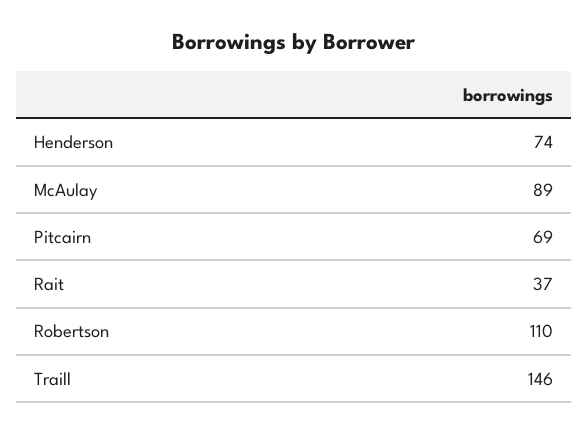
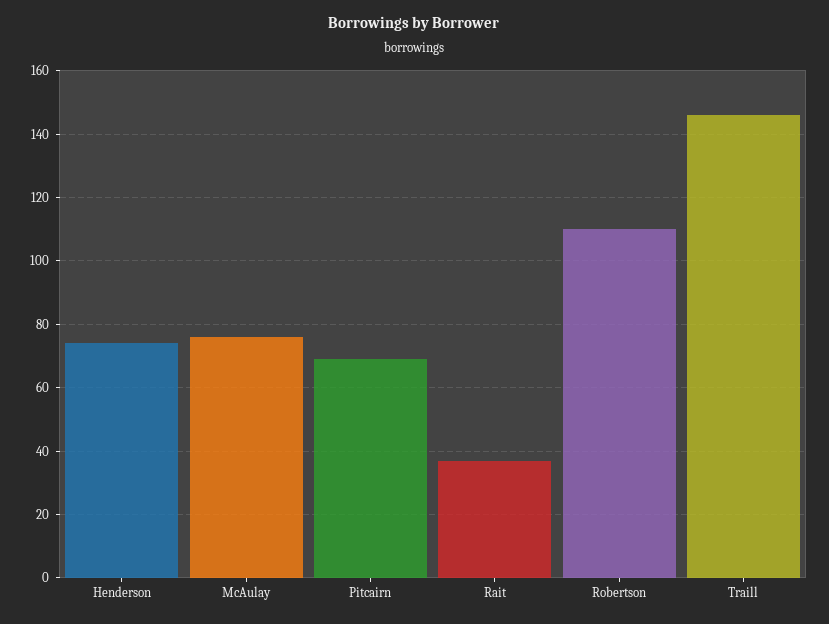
  {
    "Henderson": 74,
-   "McAulay": 89,
+   "McAulay": 75,
    "Pitcairn": 69,
    "Rait": 37,
    "Robertson": 110,
    "Traill": 146
  }

